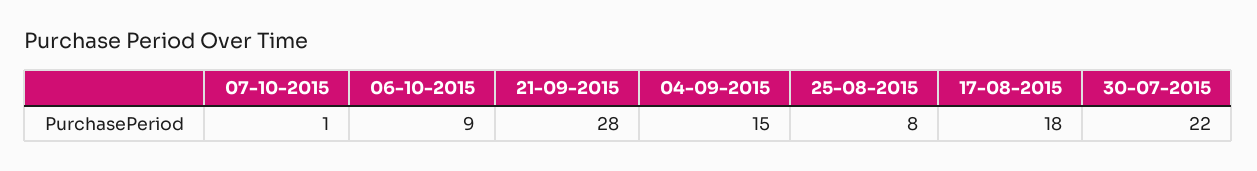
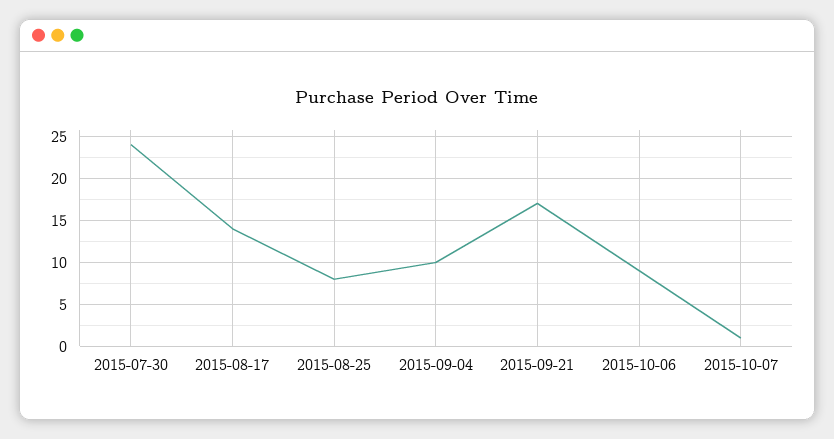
  {
    "07-10-2015": 1,
    "06-10-2015": 9,
-   "21-09-2015": 28,
+   "21-09-2015": 17,
-   "04-09-2015": 15,
+   "04-09-2015": 10,
    "25-08-2015": 8,
-   "17-08-2015": 18,
+   "17-08-2015": 14,
-   "30-07-2015": 22
+   "30-07-2015": 24
  }

